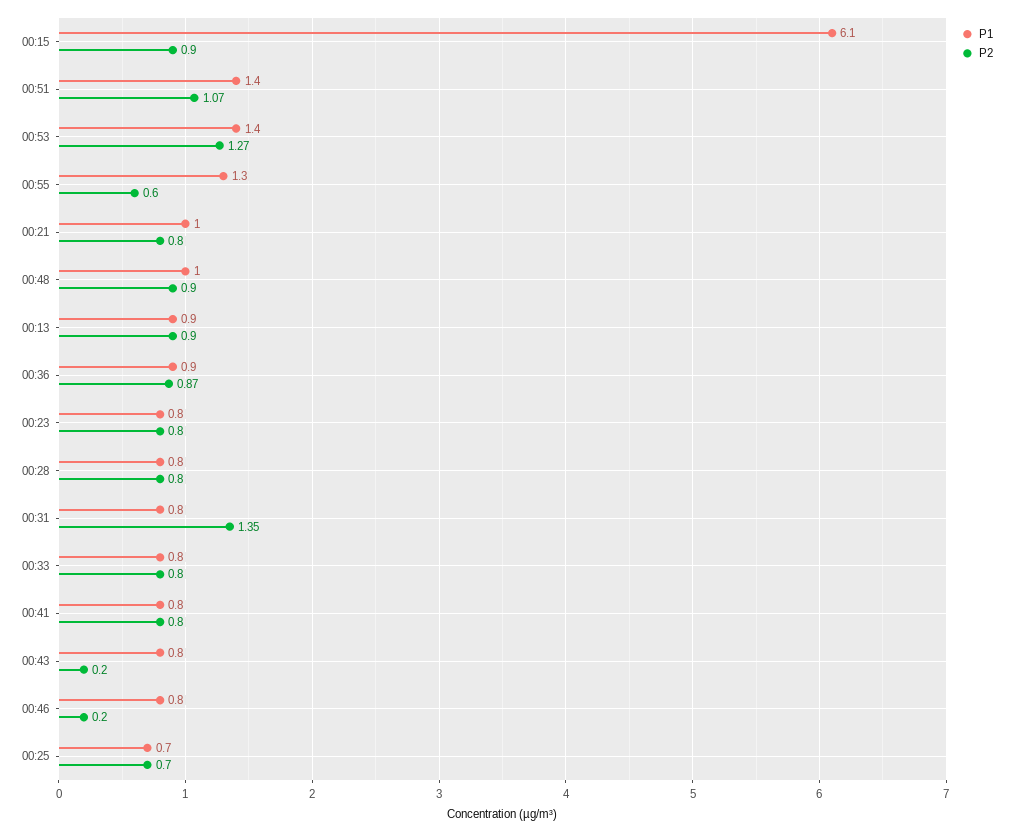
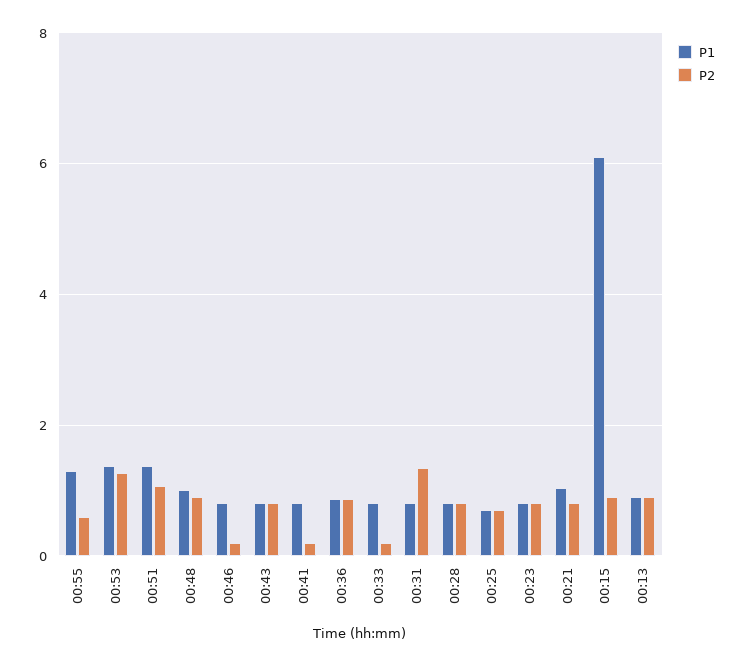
  {
    "P1": {
      "00:15": 6.1,
      "00:51": 1.4,
      "00:53": 1.4,
      "00:55": 1.3,
      "00:21": 1,
      "00:48": 1,
      "00:13": 0.9,
      "00:36": 0.9,
      "00:23": 0.8,
      "00:28": 0.8,
      "00:31": 0.8,
      "00:33": 0.8,
      "00:41": 0.8,
      "00:43": 0.8,
      "00:46": 0.8,
      "00:25": 0.7
    },
    "P2": {
      "00:15": 0.9,
      "00:51": 1.07,
      "00:53": 1.27,
      "00:55": 0.6,
      "00:21": 0.8,
      "00:48": 0.9,
      "00:13": 0.9,
      "00:36": 0.87,
      "00:23": 0.8,
      "00:28": 0.8,
      "00:31": 1.35,
-     "00:33": 0.8,
+     "00:33": 0.2,
-     "00:41": 0.8,
+     "00:41": 0.2,
-     "00:43": 0.2,
+     "00:43": 0.8,
      "00:46": 0.2,
      "00:25": 0.7
    }
  }

